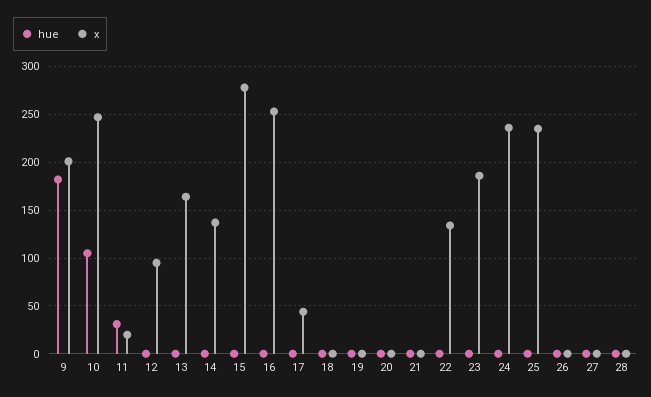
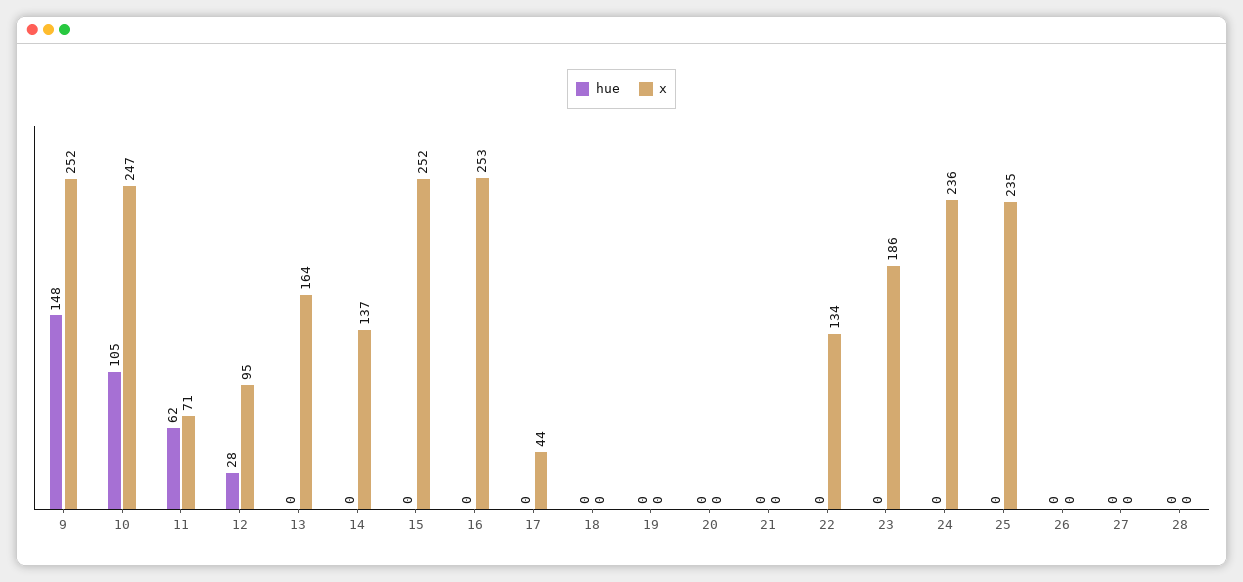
  {
    "hue": {
-     "9": 180,
+     "9": 148,
      "10": 105,
-     "11": 30,
+     "11": 62,
-     "12": 0,
+     "12": 28,
      "13": 0,
      "14": 0,
      "15": 0,
      "16": 0,
      "17": 0,
      "18": 0,
      "19": 0,
      "20": 0,
      "21": 0,
      "22": 0,
      "23": 0,
      "24": 0,
      "25": 0,
      "26": 0,
      "27": 0,
      "28": 0
    },
    "x": {
-     "9": 200,
+     "9": 252,
      "10": 247,
-     "11": 20,
+     "11": 71,
      "12": 95,
      "13": 164,
      "14": 137,
-     "15": 280,
+     "15": 252,
      "16": 253,
      "17": 44,
      "18": 0,
      "19": 0,
      "20": 0,
      "21": 0,
      "22": 134,
      "23": 186,
      "24": 236,
      "25": 235,
      "26": 0,
      "27": 0,
      "28": 0
    }
  }

